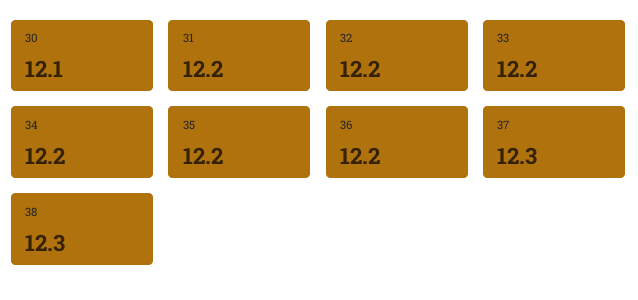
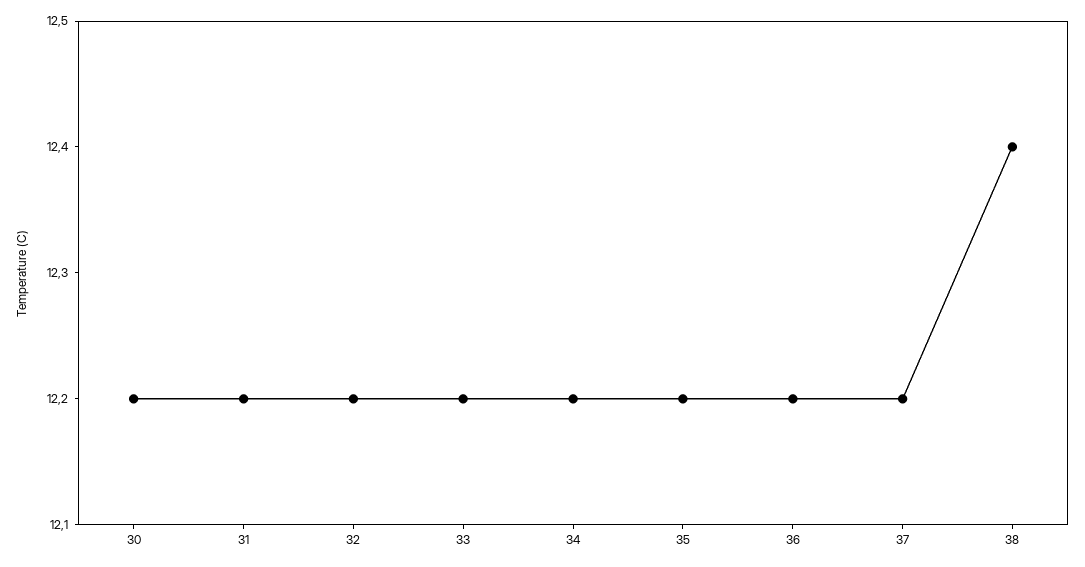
  {
-   "30": 12.1,
+   "30": 12.2,
    "31": 12.2,
    "32": 12.2,
    "33": 12.2,
    "34": 12.2,
    "35": 12.2,
    "36": 12.2,
-   "37": 12.3,
+   "37": 12.2,
-   "38": 12.3
+   "38": 12.4
  }

